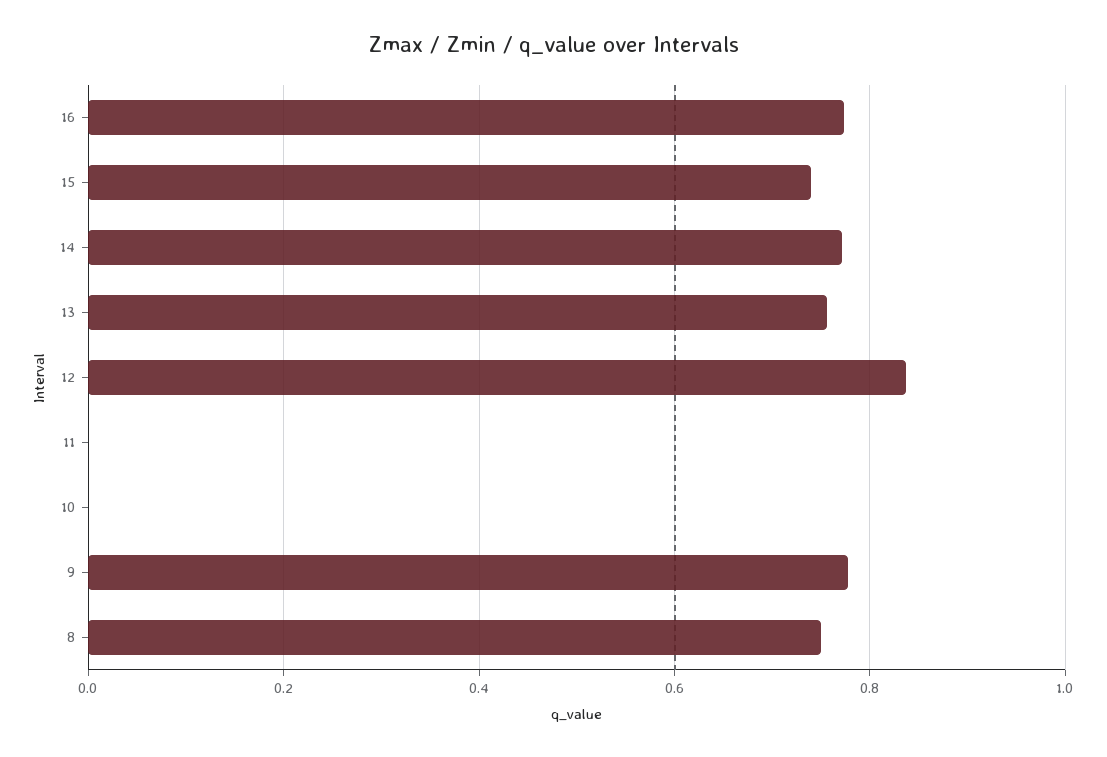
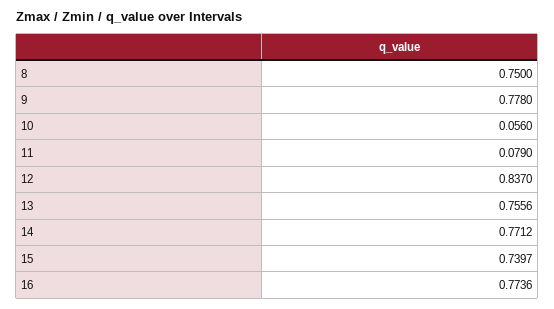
  {
    "16": 0.7736,
    "15": 0.7397,
    "14": 0.7712,
    "13": 0.7556,
    "12": 0.837,
-   "11": 0,
+   "11": 0.079,
-   "10": 0,
+   "10": 0.056,
    "9": 0.778,
    "8": 0.75
  }

